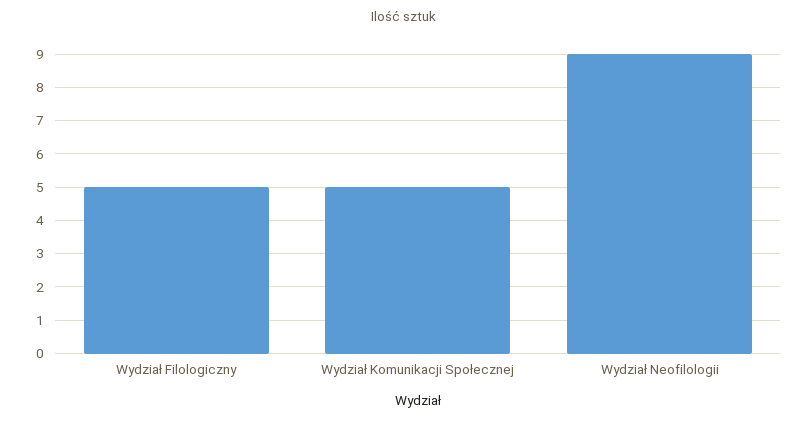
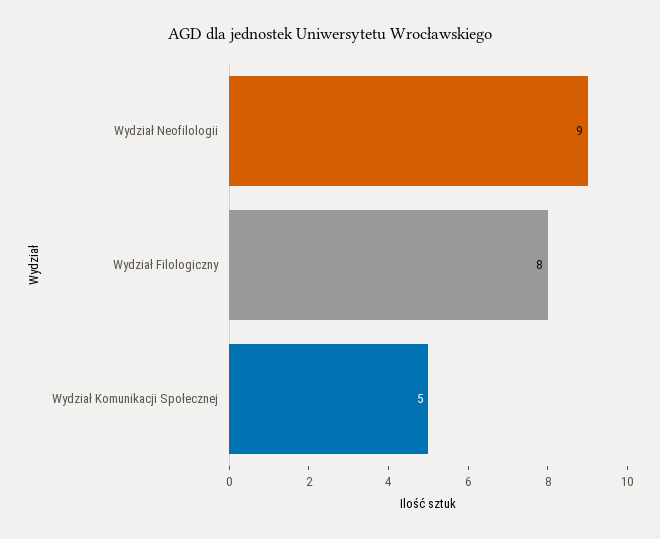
  {
-   "Wydział Filologiczny": 5,
+   "Wydział Filologiczny": 8,
    "Wydział Komunikacji Społecznej": 5,
    "Wydział Neofilologii": 9
  }

